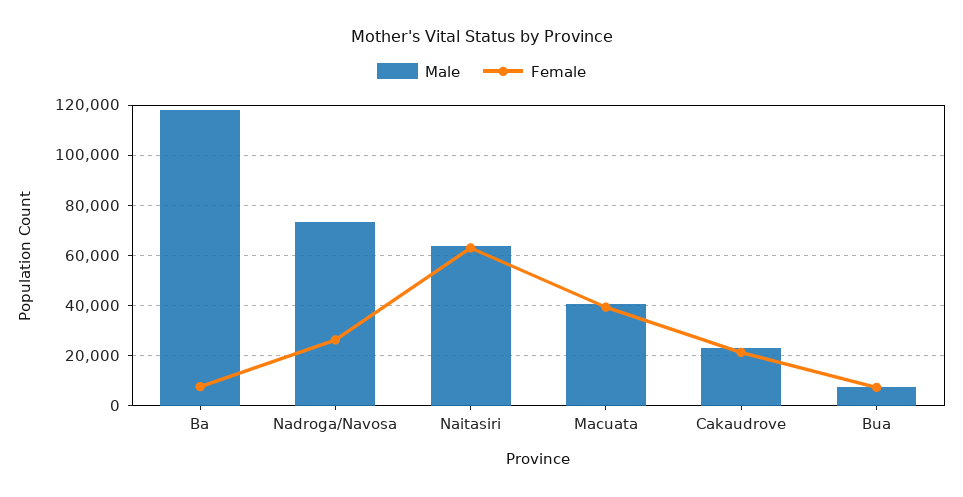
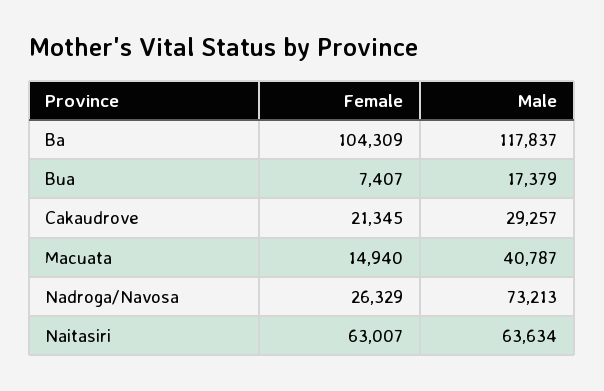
  {
    "Male": {
      "Ba": 117837,
      "Nadroga/Navosa": 73213,
      "Naitasiri": 63634,
      "Macuata": 40787,
-     "Cakaudrove": 22500,
+     "Cakaudrove": 29257,
-     "Bua": 7500
+     "Bua": 17379
    },
    "Female": {
-     "Ba": 7500,
+     "Ba": 104309,
      "Nadroga/Navosa": 26329,
      "Naitasiri": 63007,
-     "Macuata": 40000,
+     "Macuata": 14940,
      "Cakaudrove": 21345,
      "Bua": 7407
    }
  }

